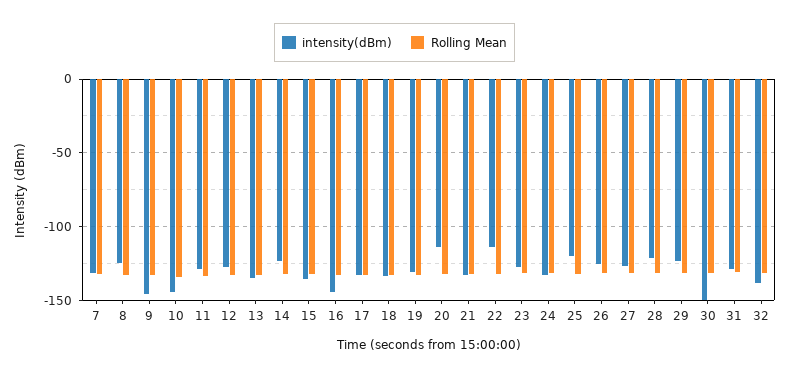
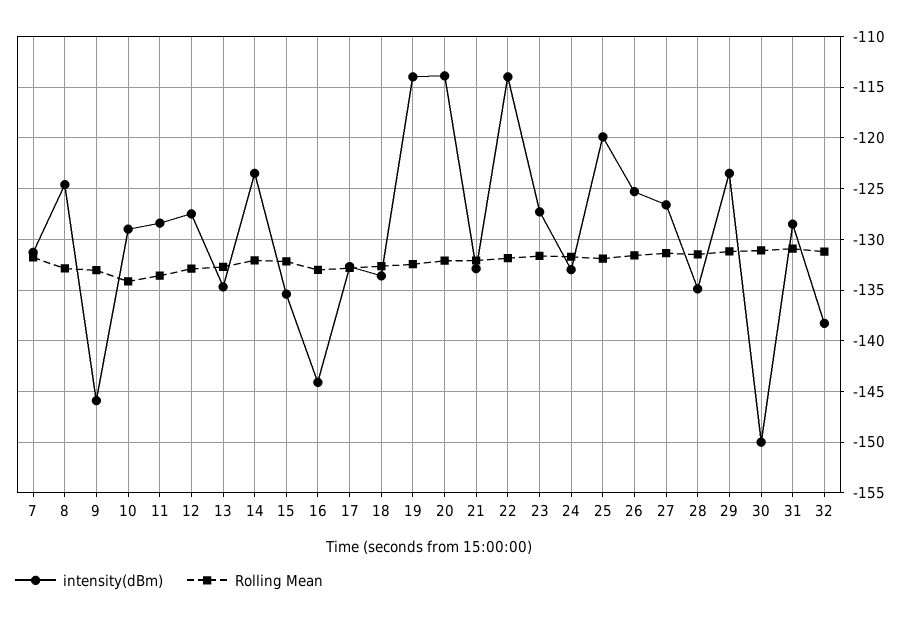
  {
    "intensity(dBm)": {
      "7": -131,
      "8": -125,
      "9": -146,
-     "10": -145,
+     "10": -129,
      "11": -128,
      "12": -128,
      "13": -135,
      "14": -124,
      "15": -135,
      "16": -144,
      "17": -133,
      "18": -134,
-     "19": -130,
+     "19": -114,
      "20": -114,
      "21": -133,
      "22": -114,
      "23": -127,
      "24": -133,
      "25": -120,
      "26": -125,
      "27": -127,
-     "28": -120,
+     "28": -135,
      "29": -124,
      "30": -150,
      "31": -129,
      "32": -138
    },
    "Rolling Mean": {
      "7": -132,
      "8": -133,
      "9": -133,
      "10": -134,
      "11": -134,
      "12": -133,
      "13": -133,
      "14": -132,
      "15": -132,
      "16": -133,
      "17": -133,
      "18": -133,
      "19": -132,
      "20": -132,
      "21": -132,
      "22": -132,
      "23": -132,
      "24": -132,
      "25": -132,
      "26": -132,
      "27": -131,
      "28": -131,
      "29": -131,
      "30": -131,
      "31": -131,
      "32": -131
    }
  }

